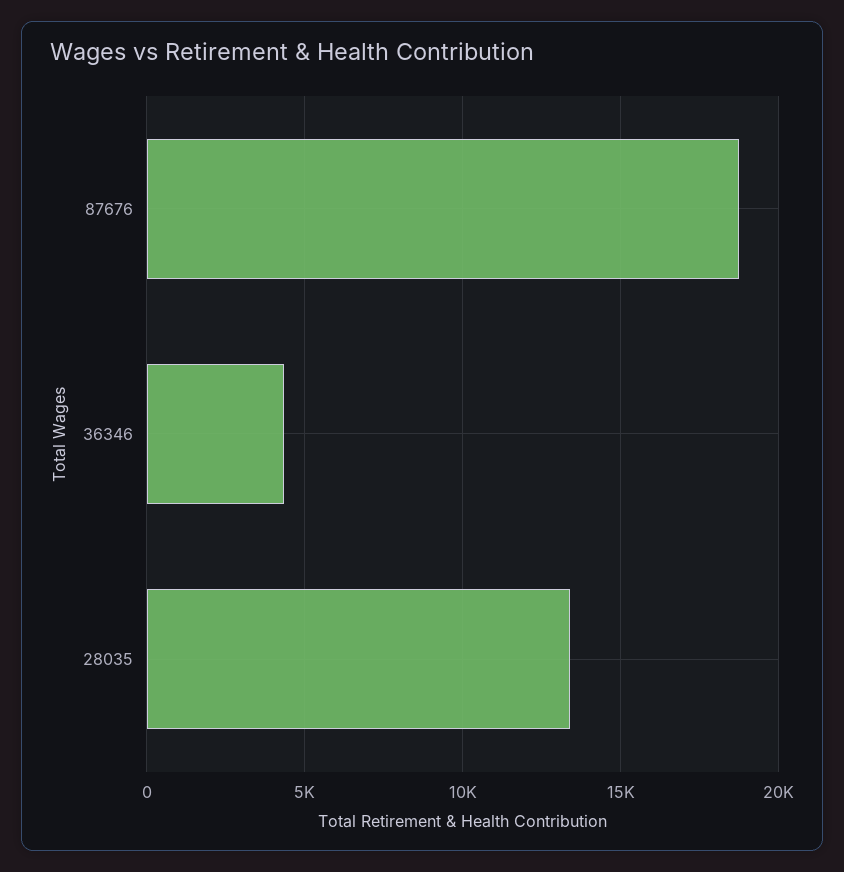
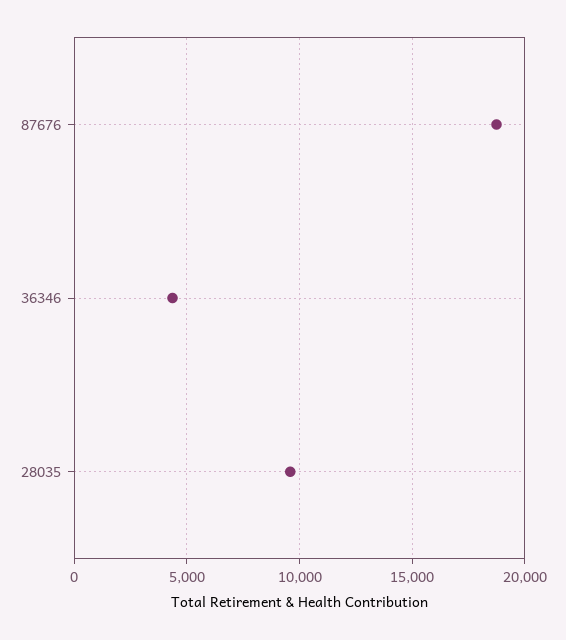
  {
    "87676": 18500,
    "36346": 4500,
-   "28035": 13500
+   "28035": 9500
  }

